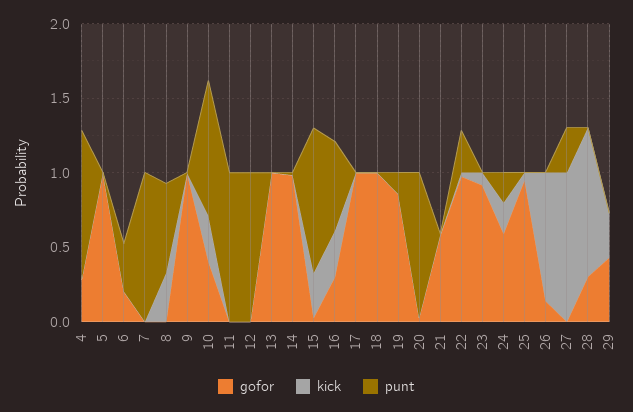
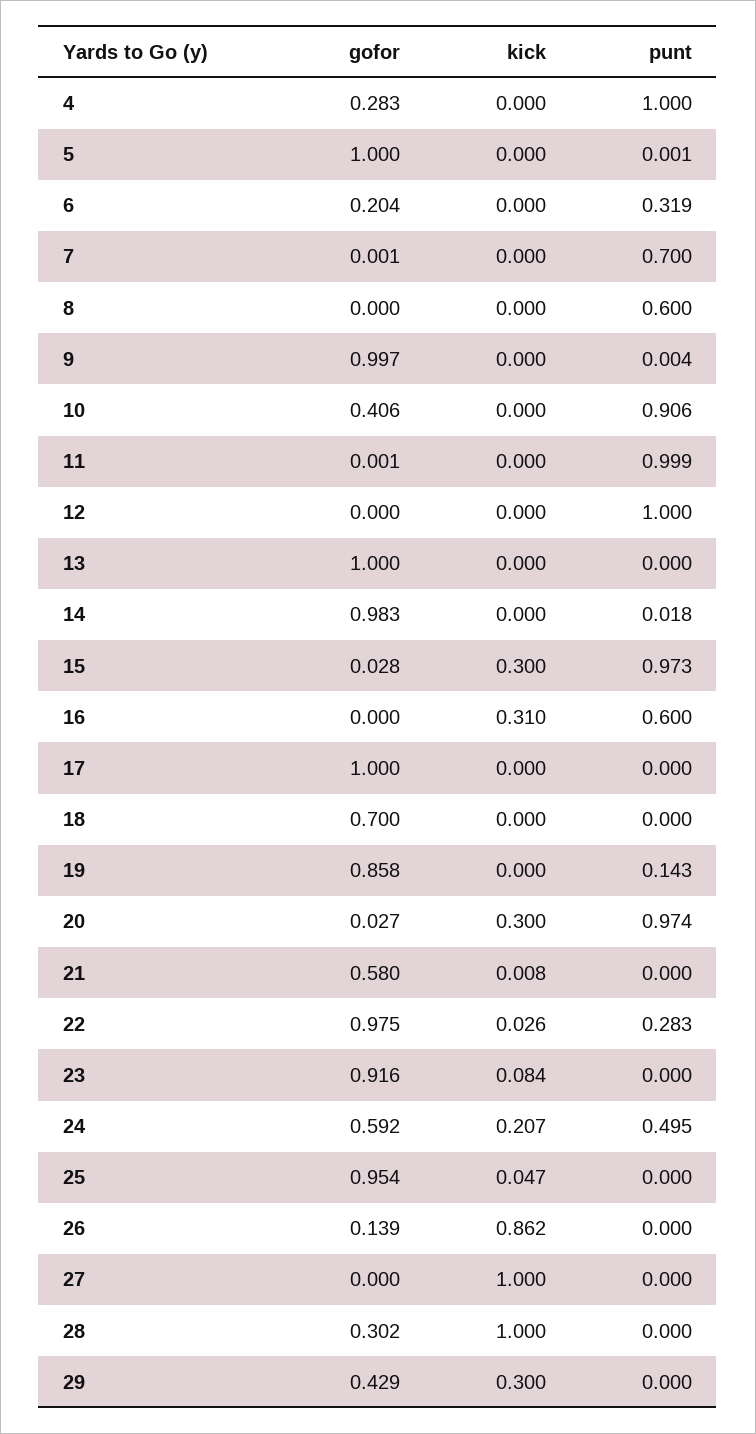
  {
    "gofor": {
      "4": 0.283,
      "5": 1,
      "6": 0.204,
      "7": 0.001,
      "8": 0,
      "9": 0.997,
      "10": 0.406,
      "11": 0.001,
      "12": 0,
      "13": 1,
      "14": 0.983,
      "15": 0.028,
-     "16": 0.3,
+     "16": 0,
      "17": 1,
-     "18": 1,
+     "18": 0.7,
      "19": 0.858,
      "20": 0.027,
      "21": 0.58,
      "22": 0.975,
      "23": 0.916,
      "24": 0.592,
      "25": 0.954,
      "26": 0.139,
      "27": 0,
      "28": 0.302,
      "29": 0.429
    },
    "kick": {
      "4": 0,
      "5": 0,
      "6": 0,
      "7": 0,
-     "8": 0.3,
+     "8": 0,
      "9": 0,
-     "10": 0.3,
+     "10": 0,
      "11": 0,
      "12": 0,
      "13": 0,
      "14": 0,
      "15": 0.3,
      "16": 0.31,
      "17": 0,
      "18": 0,
      "19": 0,
-     "20": 0,
+     "20": 0.3,
      "21": 0.008,
      "22": 0.026,
      "23": 0.084,
      "24": 0.207,
      "25": 0.047,
      "26": 0.862,
      "27": 1,
      "28": 1,
      "29": 0.3
    },
    "punt": {
      "4": 1,
      "5": 0.001,
      "6": 0.319,
-     "7": 1,
+     "7": 0.7,
      "8": 0.6,
      "9": 0.004,
      "10": 0.906,
      "11": 0.999,
      "12": 1,
      "13": 0,
      "14": 0.018,
      "15": 0.973,
      "16": 0.6,
      "17": 0,
      "18": 0,
      "19": 0.143,
      "20": 0.974,
      "21": 0,
      "22": 0.283,
      "23": 0,
-     "24": 0.2,
+     "24": 0.495,
      "25": 0,
      "26": 0,
-     "27": 0.3,
+     "27": 0,
      "28": 0,
      "29": 0
    }
  }

